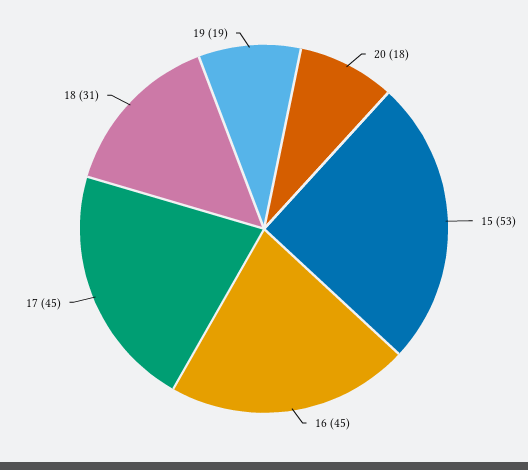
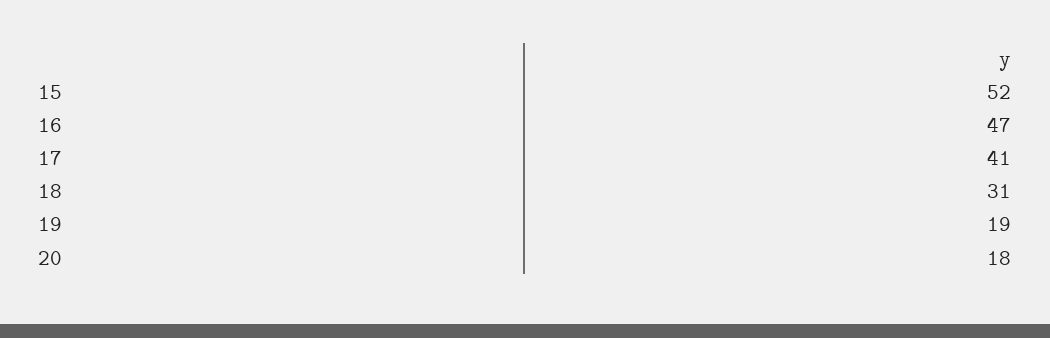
  {
    "20": 18,
-   "15": 53,
+   "15": 52,
-   "16": 45,
+   "16": 47,
-   "17": 45,
+   "17": 41,
    "18": 31,
    "19": 19
  }

